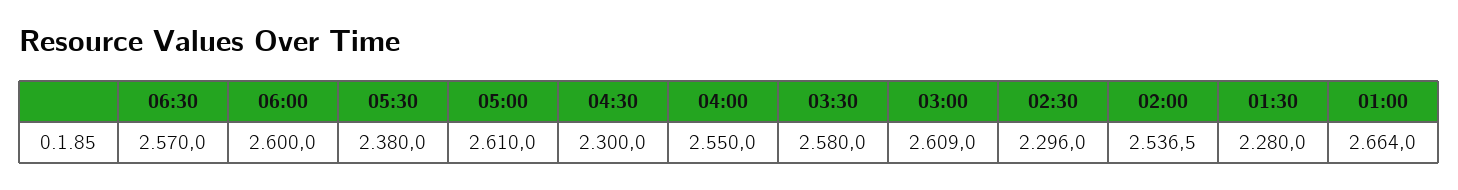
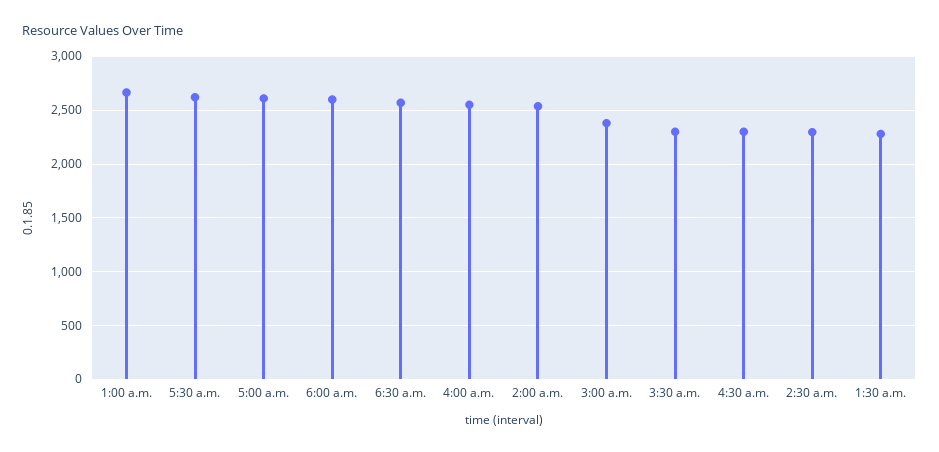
  {
    "06:30": 2570,
    "06:00": 2600,
-   "05:30": 2380,
+   "05:30": 2600,
    "05:00": 2610,
    "04:30": 2300,
    "04:00": 2550,
-   "03:30": 2580,
+   "03:30": 2300,
-   "03:00": 2609,
+   "03:00": 2400,
    "02:30": 2296,
    "02:00": 2536.5,
    "01:30": 2280,
    "01:00": 2664
  }

